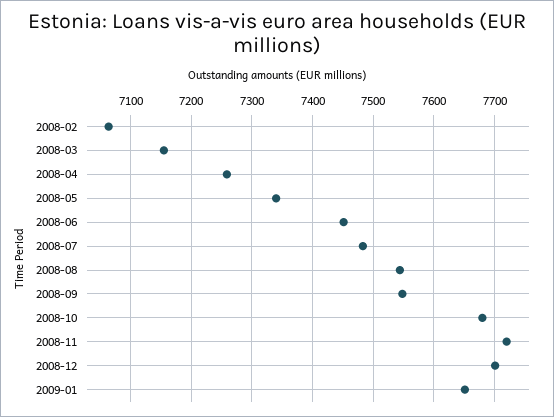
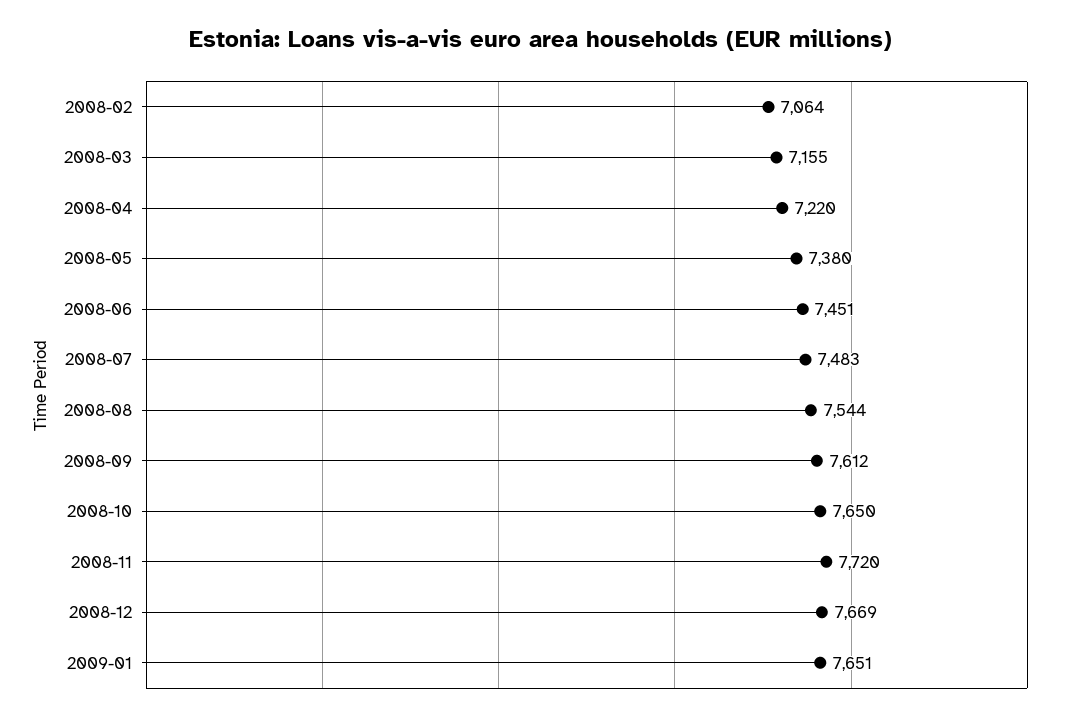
  {
    "2008-02": 7064,
    "2008-03": 7155,
-   "2008-04": 7260,
+   "2008-04": 7220,
-   "2008-05": 7340,
+   "2008-05": 7380,
    "2008-06": 7451,
    "2008-07": 7483,
    "2008-08": 7544,
-   "2008-09": 7550,
+   "2008-09": 7612,
-   "2008-10": 7680,
+   "2008-10": 7650,
    "2008-11": 7720,
-   "2008-12": 7700,
+   "2008-12": 7669,
    "2009-01": 7651
  }

